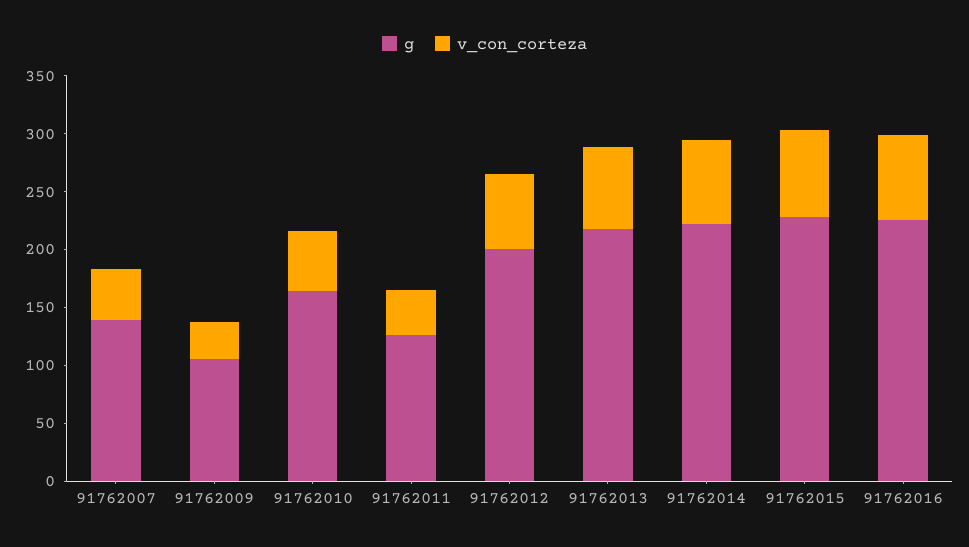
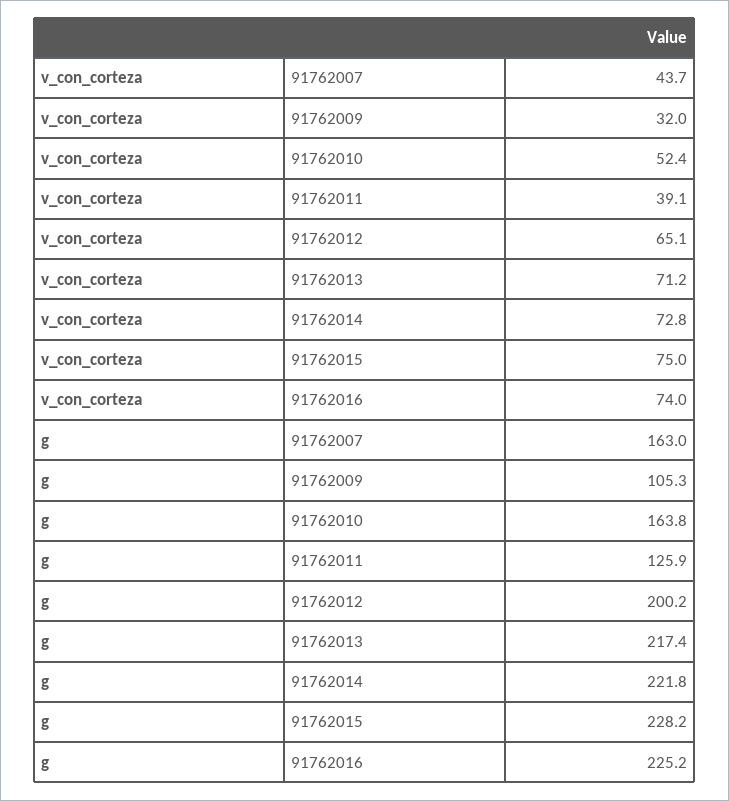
  {
    "g": {
-     "91762007": 140,
+     "91762007": 163,
      "91762009": 105.3,
      "91762010": 163.8,
      "91762011": 125.9,
      "91762012": 200.2,
      "91762013": 217.4,
      "91762014": 221.8,
      "91762015": 228.2,
      "91762016": 225.2
    },
    "v_con_corteza": {
      "91762007": 43.7,
      "91762009": 32,
      "91762010": 52.4,
      "91762011": 39.1,
      "91762012": 65.1,
      "91762013": 71.2,
      "91762014": 72.8,
      "91762015": 75,
      "91762016": 74
    }
  }

